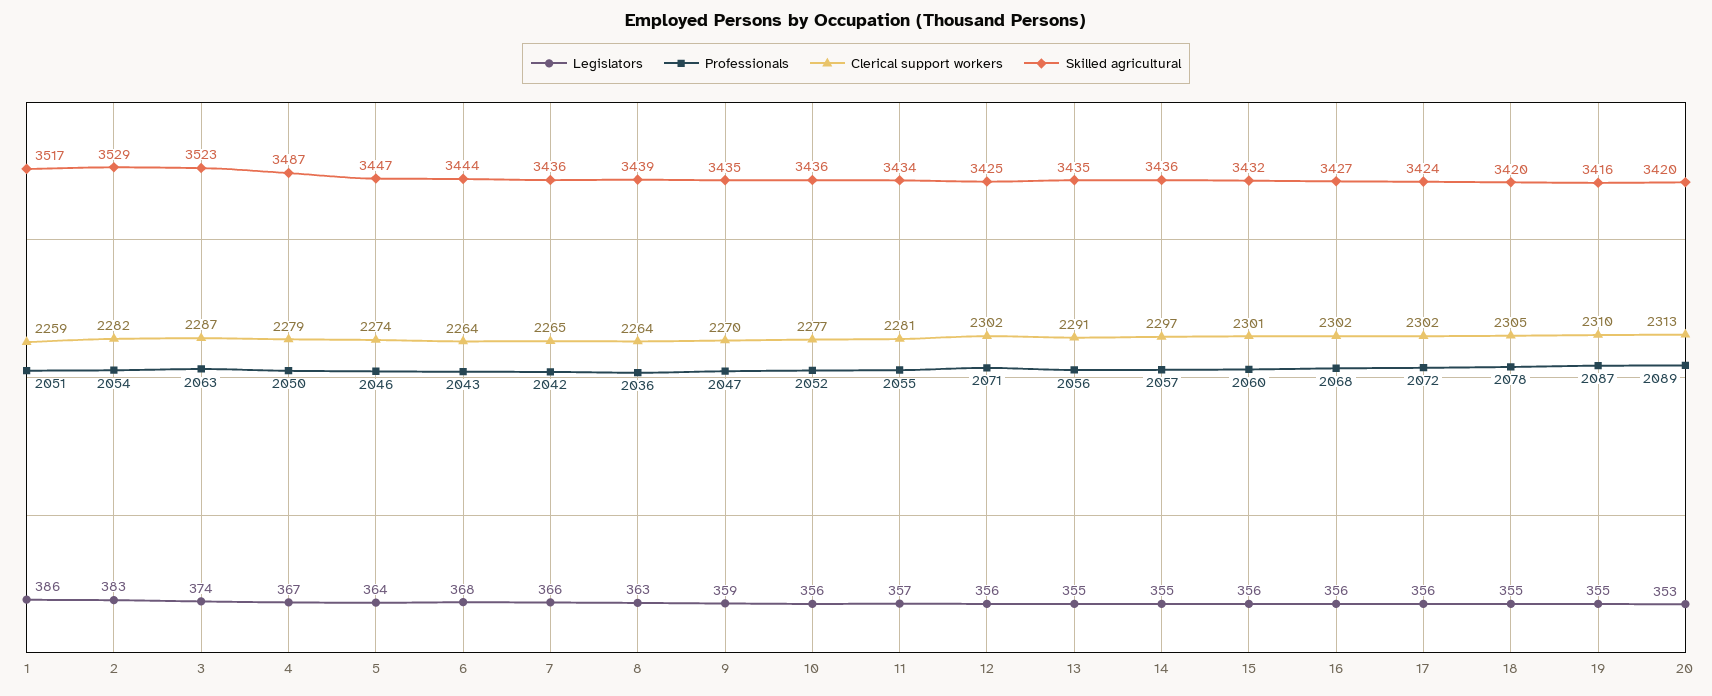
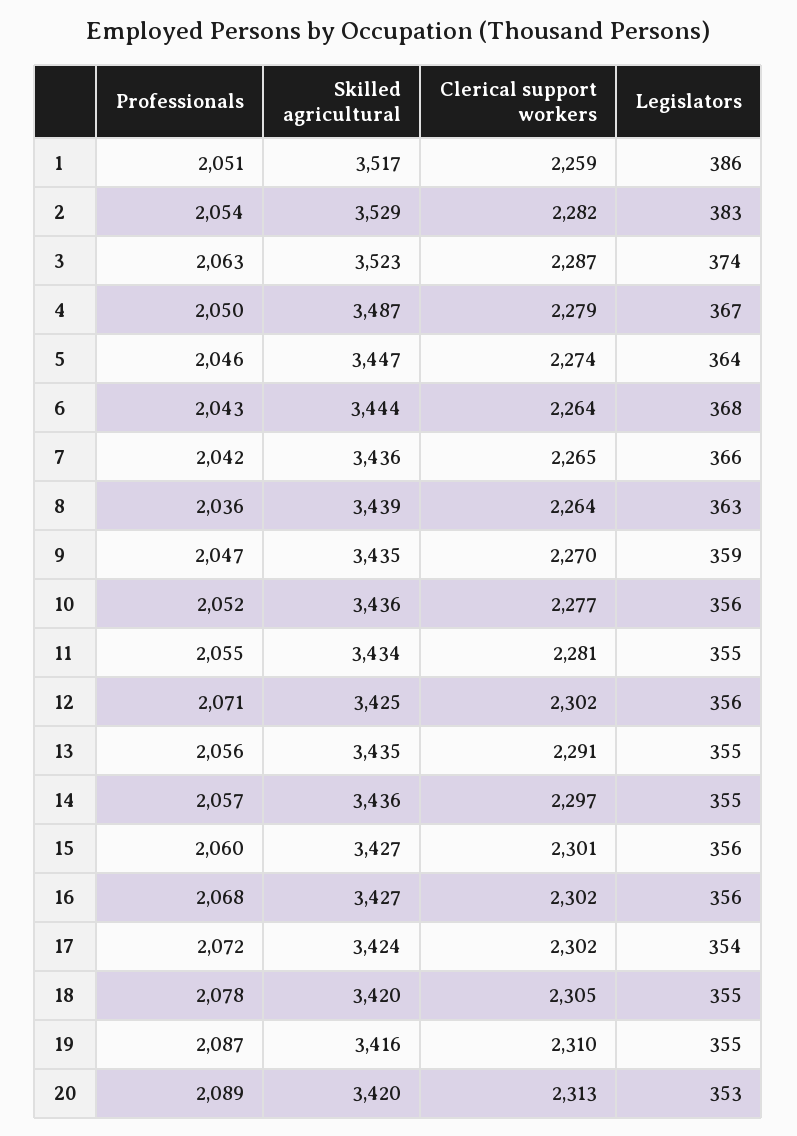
  {
    "Legislators": {
      "1": 386,
      "2": 383,
      "3": 374,
      "4": 367,
      "5": 364,
      "6": 368,
      "7": 366,
      "8": 363,
      "9": 359,
      "10": 356,
-     "11": 357,
+     "11": 355,
      "12": 356,
      "13": 355,
      "14": 355,
      "15": 356,
      "16": 356,
-     "17": 356,
+     "17": 354,
      "18": 355,
      "19": 355,
      "20": 353
    },
    "Professionals": {
      "1": 2051,
      "2": 2054,
      "3": 2063,
      "4": 2050,
      "5": 2046,
      "6": 2043,
      "7": 2042,
      "8": 2036,
      "9": 2047,
      "10": 2052,
      "11": 2055,
      "12": 2071,
      "13": 2056,
      "14": 2057,
      "15": 2060,
      "16": 2068,
      "17": 2072,
      "18": 2078,
      "19": 2087,
      "20": 2089
    },
    "Clerical support workers": {
      "1": 2259,
      "2": 2282,
      "3": 2287,
      "4": 2279,
      "5": 2274,
      "6": 2264,
      "7": 2265,
      "8": 2264,
      "9": 2270,
      "10": 2277,
      "11": 2281,
      "12": 2302,
      "13": 2291,
      "14": 2297,
      "15": 2301,
      "16": 2302,
      "17": 2302,
      "18": 2305,
      "19": 2310,
      "20": 2313
    },
    "Skilled agricultural": {
      "1": 3517,
      "2": 3529,
      "3": 3523,
      "4": 3487,
      "5": 3447,
      "6": 3444,
      "7": 3436,
      "8": 3439,
      "9": 3435,
      "10": 3436,
      "11": 3434,
      "12": 3425,
      "13": 3435,
      "14": 3436,
-     "15": 3432,
+     "15": 3427,
      "16": 3427,
      "17": 3424,
      "18": 3420,
      "19": 3416,
      "20": 3420
    }
  }

